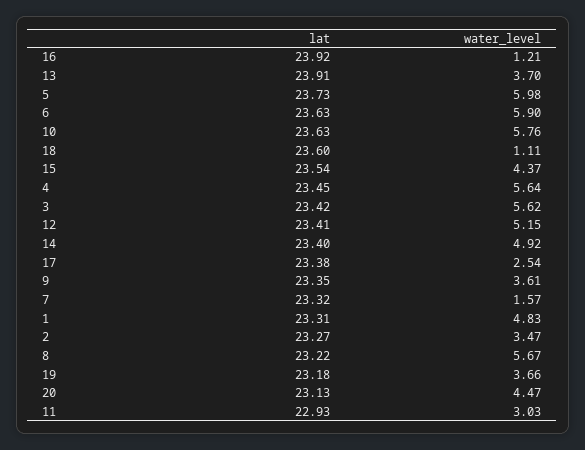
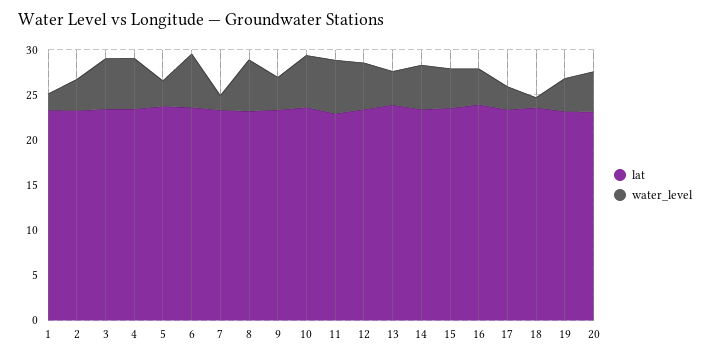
  {
    "lat": {
      "16": 23.92,
      "13": 23.91,
      "5": 23.73,
      "6": 23.63,
      "10": 23.63,
      "18": 23.6,
      "15": 23.54,
      "4": 23.45,
      "3": 23.42,
      "12": 23.41,
      "14": 23.4,
      "17": 23.38,
      "9": 23.35,
      "7": 23.32,
      "1": 23.31,
      "2": 23.27,
      "8": 23.22,
      "19": 23.18,
      "20": 23.13,
      "11": 22.93
    },
    "water_level": {
-     "16": 1.21,
+     "16": 4,
      "13": 3.7,
-     "5": 5.98,
+     "5": 3,
      "6": 5.9,
      "10": 5.76,
      "18": 1.11,
      "15": 4.37,
      "4": 5.64,
      "3": 5.62,
      "12": 5.15,
      "14": 4.92,
      "17": 2.54,
      "9": 3.61,
      "7": 1.57,
-     "1": 4.83,
+     "1": 2,
      "2": 3.47,
      "8": 5.67,
      "19": 3.66,
      "20": 4.47,
-     "11": 3.03
+     "11": 6
    }
  }

